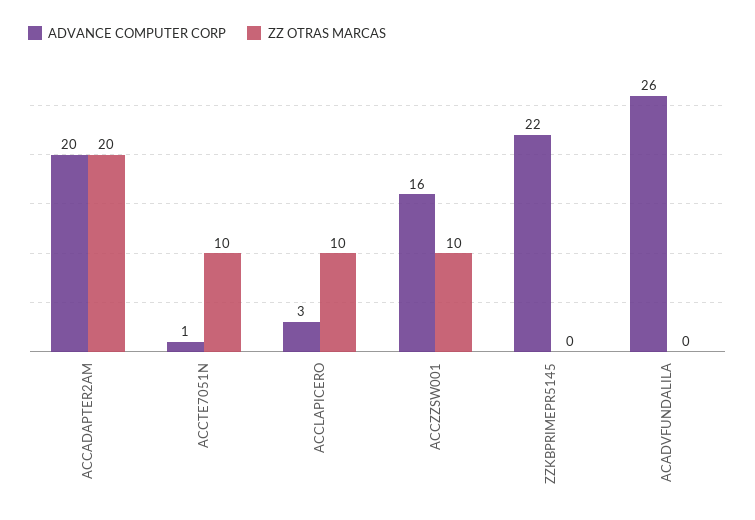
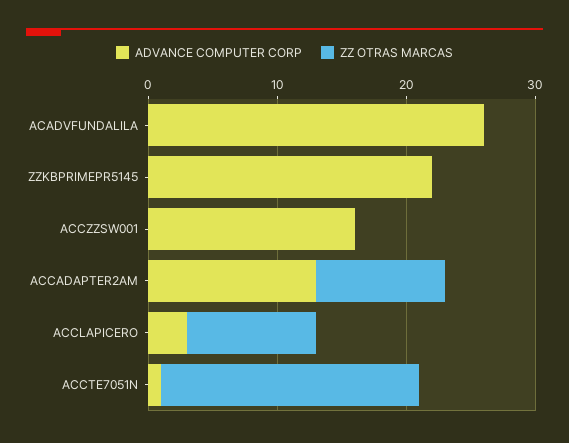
  {
    "ADVANCE COMPUTER CORP": {
-     "ACCADAPTER2AM": 20,
+     "ACCADAPTER2AM": 13,
      "ACCTE7051N": 1,
      "ACCLAPICERO": 3,
      "ACCZZSW001": 16,
      "ZZKBPRIMEPR5145": 22,
      "ACADVFUNDALILA": 26
    },
    "ZZ OTRAS MARCAS": {
-     "ACCADAPTER2AM": 20,
+     "ACCADAPTER2AM": 10,
-     "ACCTE7051N": 10,
+     "ACCTE7051N": 20,
      "ACCLAPICERO": 10,
-     "ACCZZSW001": 10,
+     "ACCZZSW001": 0,
      "ZZKBPRIMEPR5145": 0,
      "ACADVFUNDALILA": 0
    }
  }

